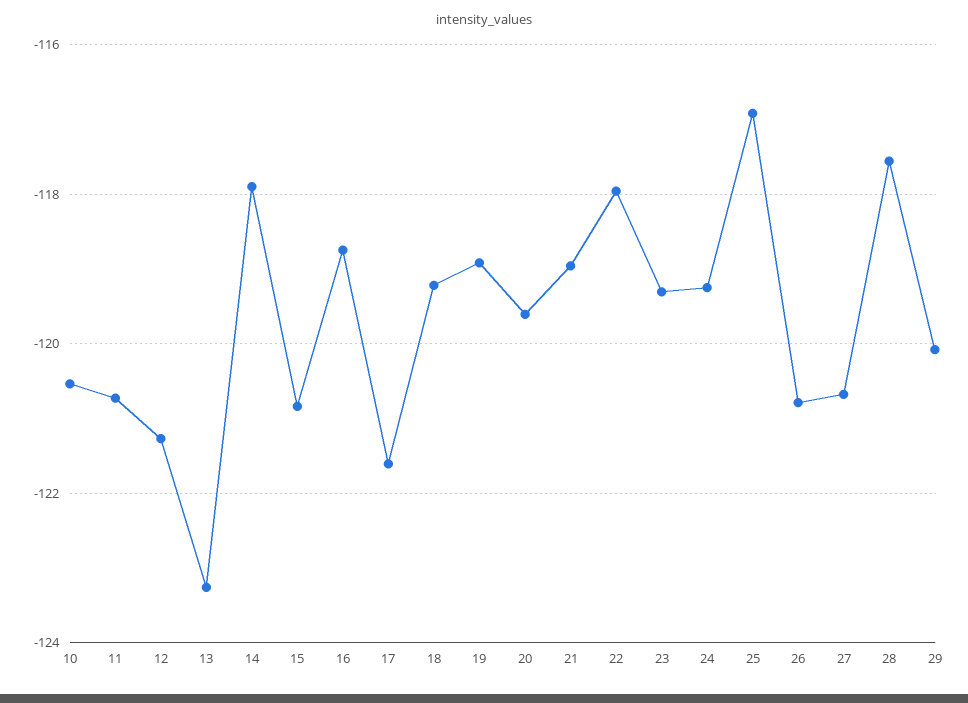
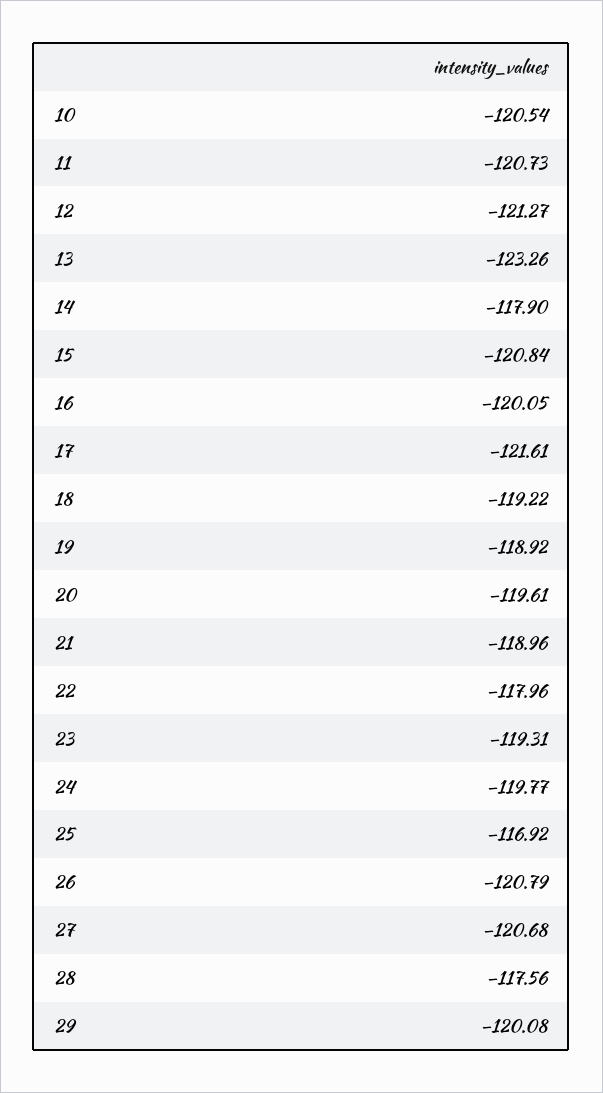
  {
    "10": -120.54,
    "11": -120.73,
    "12": -121.27,
    "13": -123.26,
    "14": -117.9,
    "15": -120.84,
-   "16": -118.8,
+   "16": -120.05,
    "17": -121.61,
    "18": -119.22,
    "19": -118.92,
    "20": -119.61,
    "21": -118.96,
    "22": -117.96,
    "23": -119.31,
-   "24": -119.2,
+   "24": -119.77,
    "25": -116.92,
    "26": -120.79,
    "27": -120.68,
    "28": -117.56,
    "29": -120.08
  }

